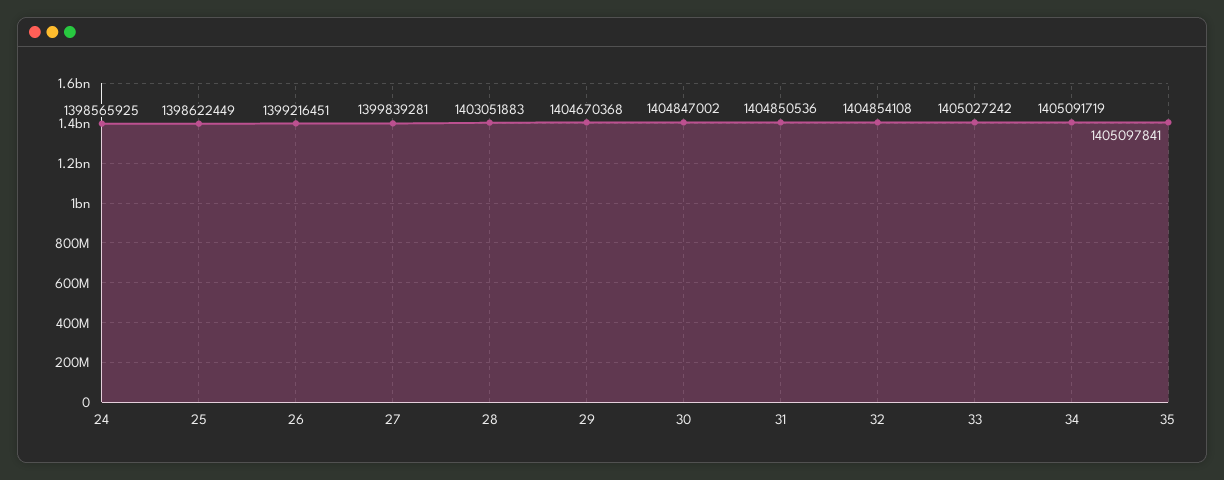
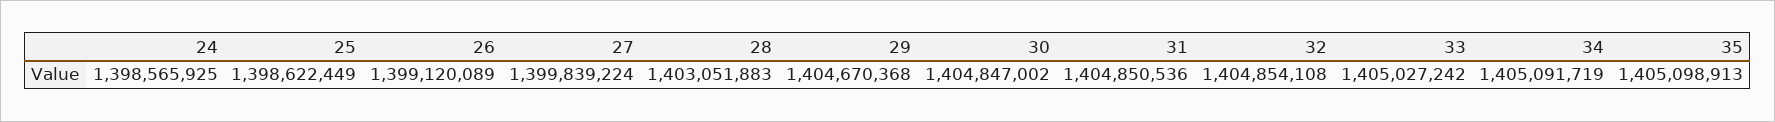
  {
    "24": 1398565925,
    "25": 1398622449,
-   "26": 1399216451,
+   "26": 1399120089,
-   "27": 1399839281,
+   "27": 1399839224,
    "28": 1403051883,
    "29": 1404670368,
    "30": 1404847002,
    "31": 1404850536,
    "32": 1404854108,
    "33": 1405027242,
    "34": 1405091719,
-   "35": 1405097841
+   "35": 1405098913
  }

